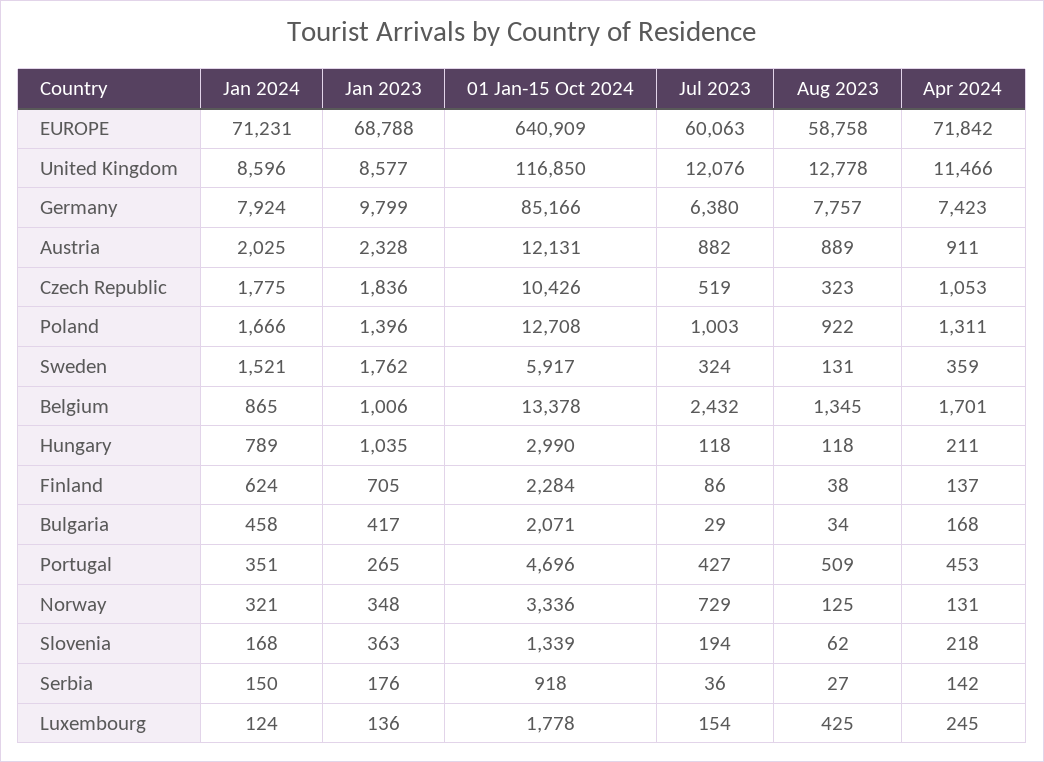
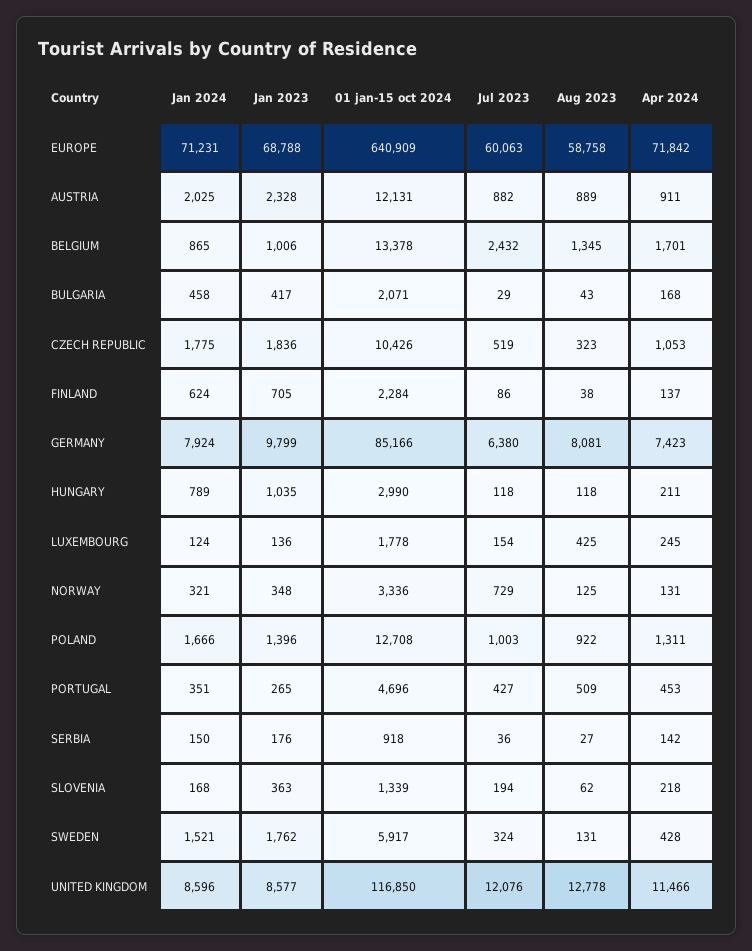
  {
    "Jan 2024": {
      "EUROPE": 71231,
      "United Kingdom": 8596,
      "Germany": 7924,
      "Austria": 2025,
      "Czech Republic": 1775,
      "Poland": 1666,
      "Sweden": 1521,
      "Belgium": 865,
      "Hungary": 789,
      "Finland": 624,
      "Bulgaria": 458,
      "Portugal": 351,
      "Norway": 321,
      "Slovenia": 168,
      "Serbia": 150,
      "Luxembourg": 124
    },
    "Jan 2023": {
      "EUROPE": 68788,
      "United Kingdom": 8577,
      "Germany": 9799,
      "Austria": 2328,
      "Czech Republic": 1836,
      "Poland": 1396,
      "Sweden": 1762,
      "Belgium": 1006,
      "Hungary": 1035,
      "Finland": 705,
      "Bulgaria": 417,
      "Portugal": 265,
      "Norway": 348,
      "Slovenia": 363,
      "Serbia": 176,
      "Luxembourg": 136
    },
    "01 Jan-15 Oct 2024": {
      "EUROPE": 640909,
      "United Kingdom": 116850,
      "Germany": 85166,
      "Austria": 12131,
      "Czech Republic": 10426,
      "Poland": 12708,
      "Sweden": 5917,
      "Belgium": 13378,
      "Hungary": 2990,
      "Finland": 2284,
      "Bulgaria": 2071,
      "Portugal": 4696,
      "Norway": 3336,
      "Slovenia": 1339,
      "Serbia": 918,
      "Luxembourg": 1778
    },
    "Jul 2023": {
      "EUROPE": 60063,
      "United Kingdom": 12076,
      "Germany": 6380,
      "Austria": 882,
      "Czech Republic": 519,
      "Poland": 1003,
      "Sweden": 324,
      "Belgium": 2432,
      "Hungary": 118,
      "Finland": 86,
      "Bulgaria": 29,
      "Portugal": 427,
      "Norway": 729,
      "Slovenia": 194,
      "Serbia": 36,
      "Luxembourg": 154
    },
    "Aug 2023": {
      "EUROPE": 58758,
      "United Kingdom": 12778,
-     "Germany": 7757,
+     "Germany": 8081,
      "Austria": 889,
      "Czech Republic": 323,
      "Poland": 922,
      "Sweden": 131,
      "Belgium": 1345,
      "Hungary": 118,
      "Finland": 38,
-     "Bulgaria": 34,
+     "Bulgaria": 43,
      "Portugal": 509,
      "Norway": 125,
      "Slovenia": 62,
      "Serbia": 27,
      "Luxembourg": 425
    },
    "Apr 2024": {
      "EUROPE": 71842,
      "United Kingdom": 11466,
      "Germany": 7423,
      "Austria": 911,
      "Czech Republic": 1053,
      "Poland": 1311,
-     "Sweden": 359,
+     "Sweden": 428,
      "Belgium": 1701,
      "Hungary": 211,
      "Finland": 137,
      "Bulgaria": 168,
      "Portugal": 453,
      "Norway": 131,
      "Slovenia": 218,
      "Serbia": 142,
      "Luxembourg": 245
    }
  }

